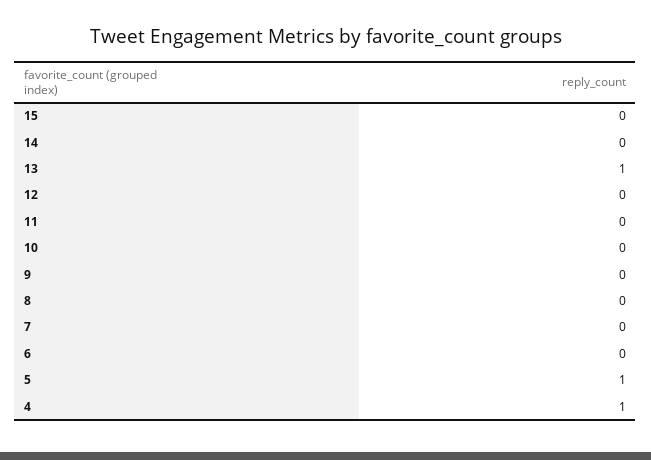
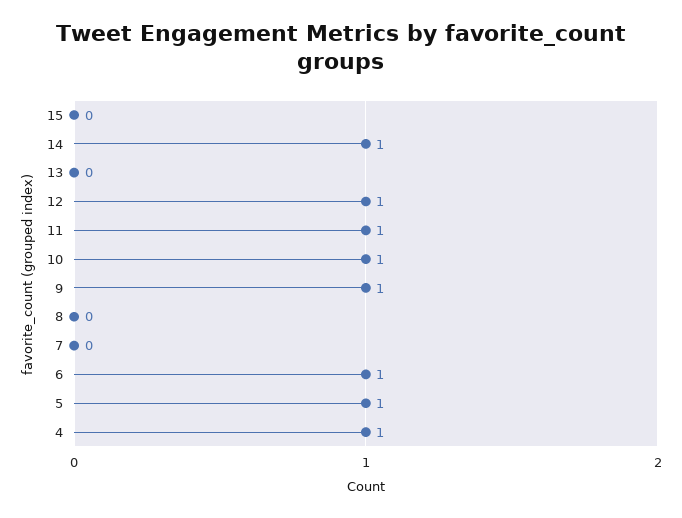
  {
    "15": 0,
-   "14": 0,
+   "14": 1,
-   "13": 1,
+   "13": 0,
-   "12": 0,
+   "12": 1,
-   "11": 0,
+   "11": 1,
-   "10": 0,
+   "10": 1,
-   "9": 0,
+   "9": 1,
    "8": 0,
    "7": 0,
-   "6": 0,
+   "6": 1,
    "5": 1,
    "4": 1
  }

